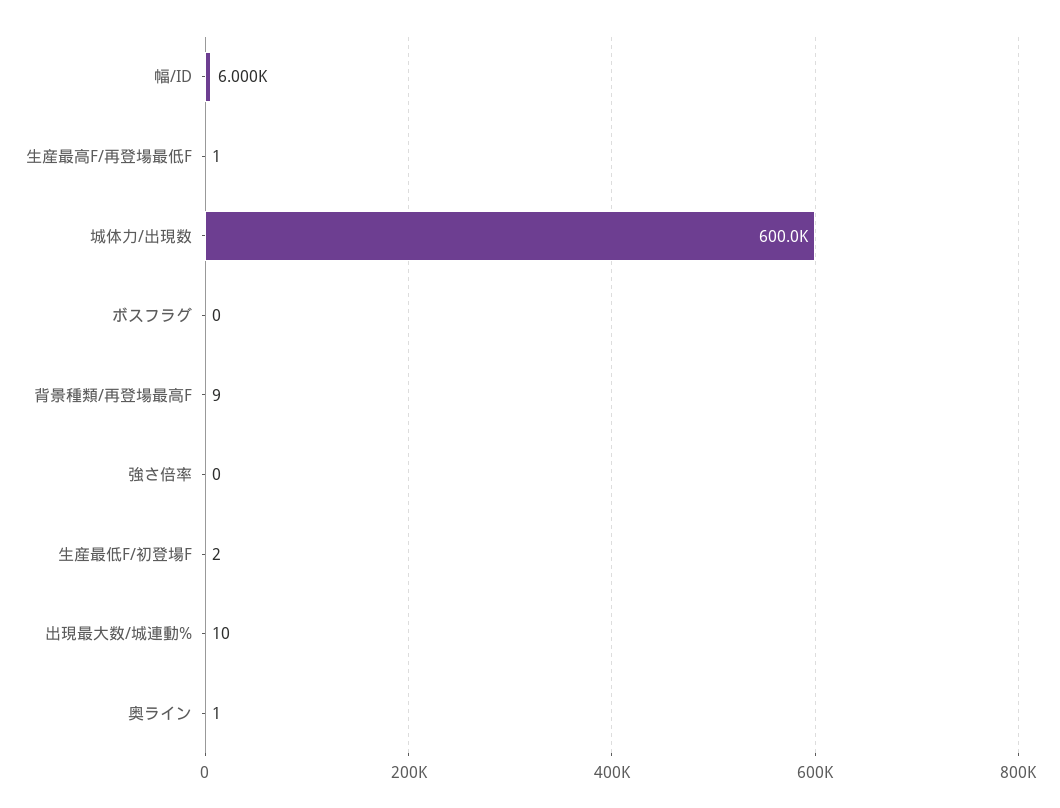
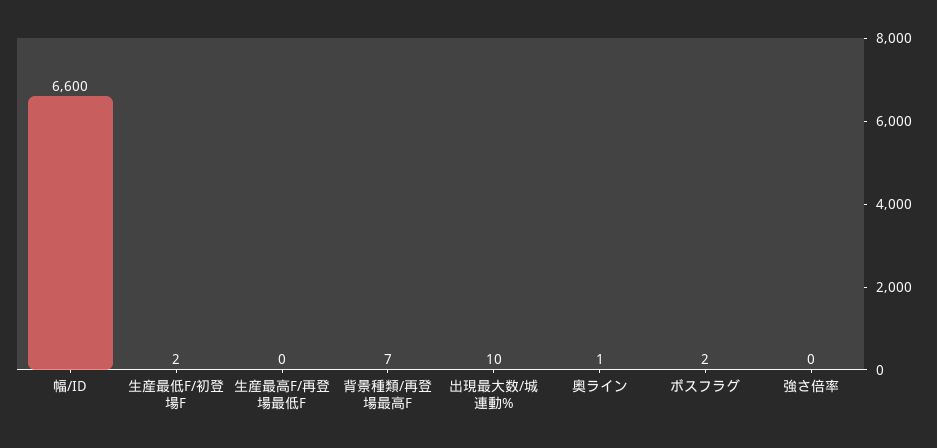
  {
-   "幅/ID": 6000,
+   "幅/ID": 6600,
-   "生産最高F/再登場最低F": 1,
+   "生産最高F/再登場最低F": 0,
-   "城体力/出現数": 600000,
-   "ボスフラグ": 0,
+   "ボスフラグ": 2,
-   "背景種類/再登場最高F": 9,
+   "背景種類/再登場最高F": 7,
    "強さ倍率": 0,
    "生産最低F/初登場F": 2,
    "出現最大数/城連動%": 10,
    "奥ライン": 1
  }

